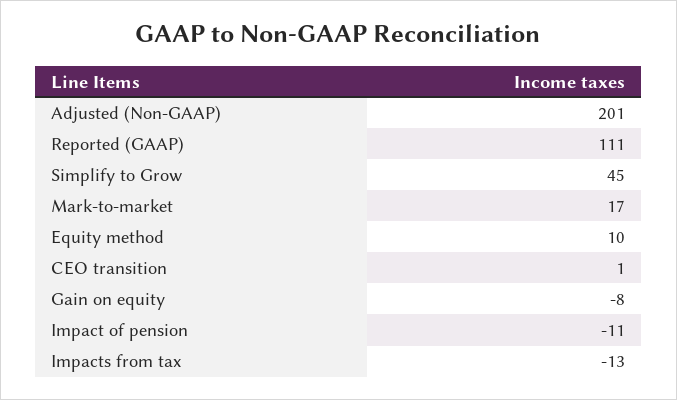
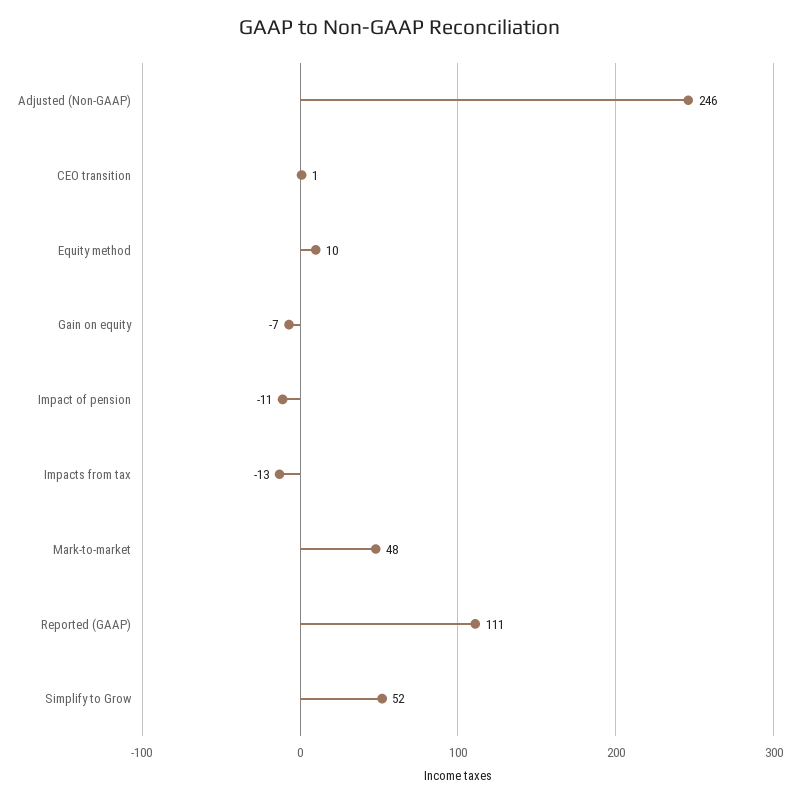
  {
-   "Adjusted (Non-GAAP)": 201,
+   "Adjusted (Non-GAAP)": 246,
    "Reported (GAAP)": 111,
-   "Simplify to Grow": 45,
+   "Simplify to Grow": 52,
-   "Mark-to-market": 17,
+   "Mark-to-market": 48,
    "Equity method": 10,
    "CEO transition": 1,
-   "Gain on equity": -8,
+   "Gain on equity": -7,
    "Impact of pension": -11,
    "Impacts from tax": -13
  }

